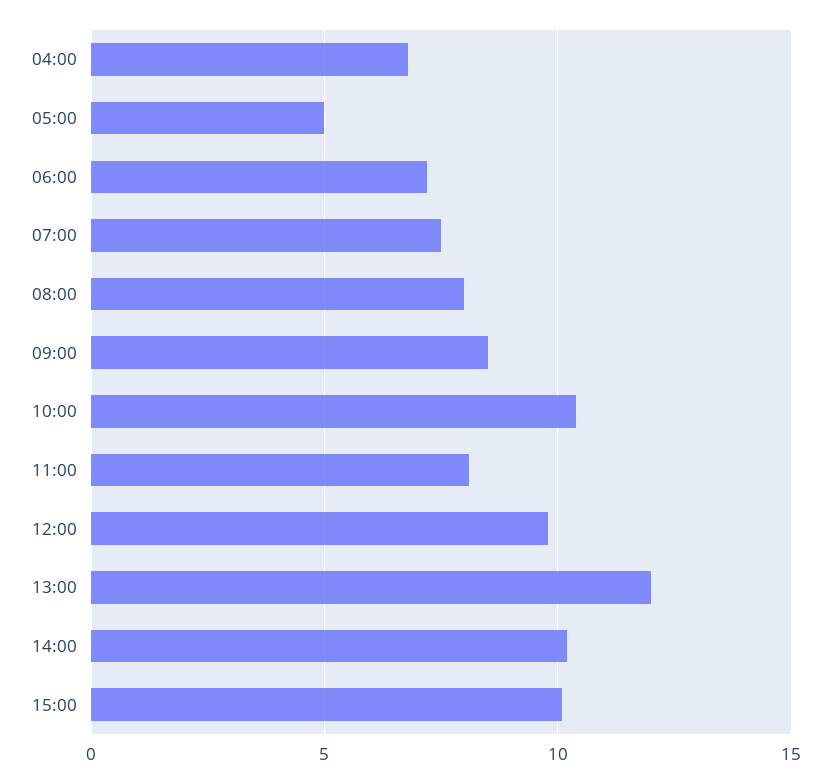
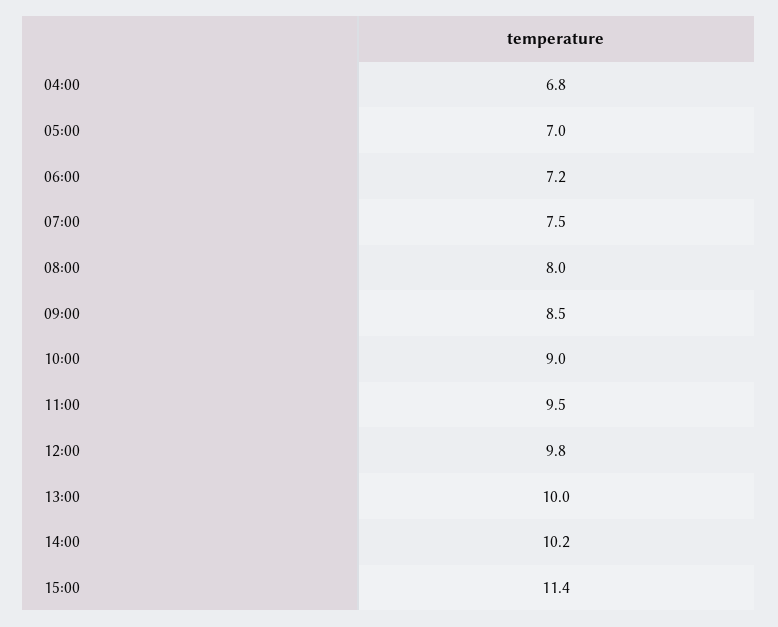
  {
    "04:00": 6.8,
-   "05:00": 5,
+   "05:00": 7,
    "06:00": 7.2,
    "07:00": 7.5,
    "08:00": 8,
    "09:00": 8.5,
-   "10:00": 10.5,
+   "10:00": 9,
-   "11:00": 8,
+   "11:00": 9.5,
    "12:00": 9.8,
-   "13:00": 12,
+   "13:00": 10,
    "14:00": 10.2,
-   "15:00": 10
+   "15:00": 11.4
  }

